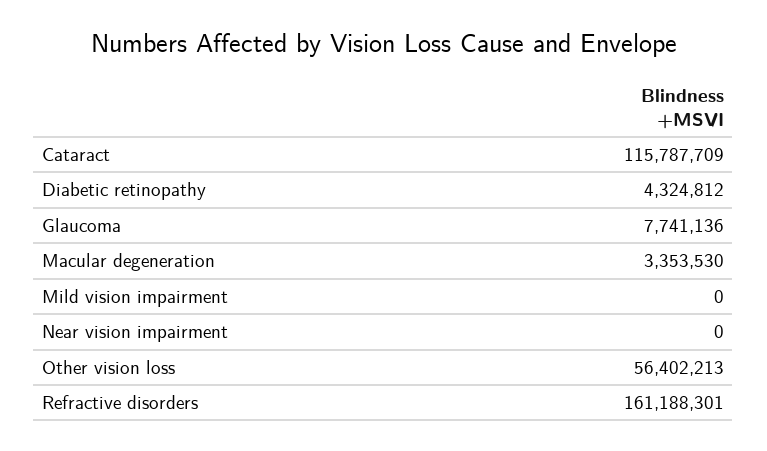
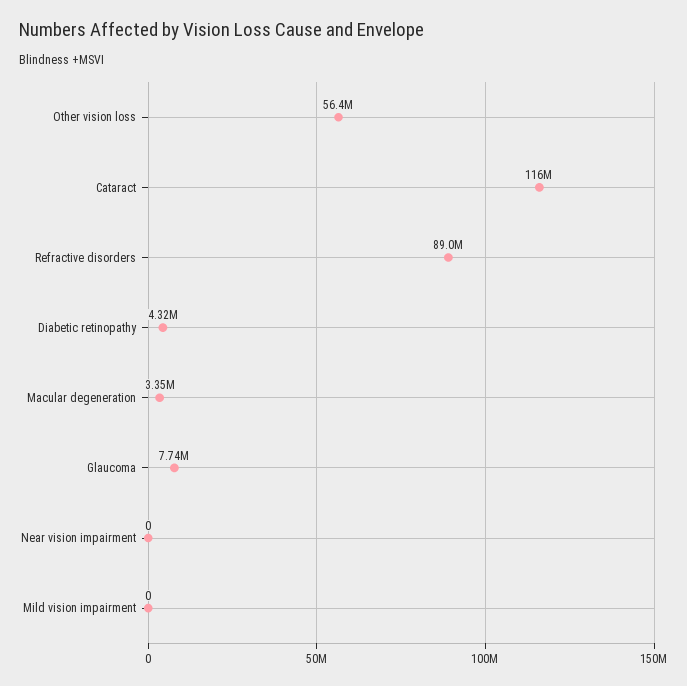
  {
    "Cataract": 115787709,
    "Diabetic retinopathy": 4324812,
    "Glaucoma": 7741136,
    "Macular degeneration": 3353530,
    "Mild vision impairment": 0,
    "Near vision impairment": 0,
    "Other vision loss": 56402213,
-   "Refractive disorders": 161188301
+   "Refractive disorders": 89000000
  }

